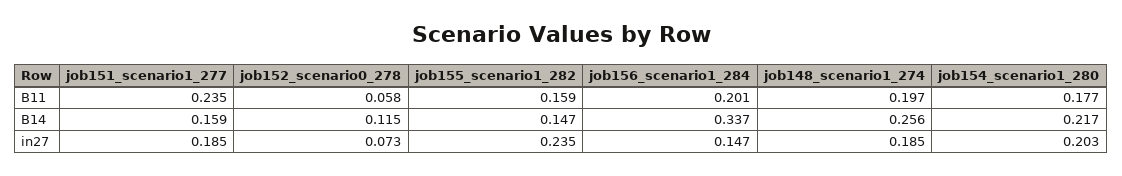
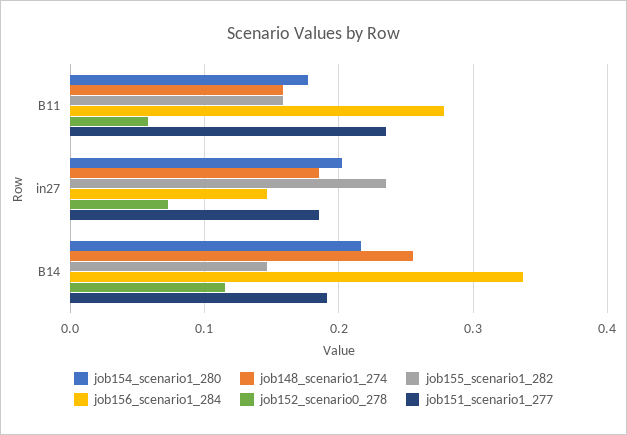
  {
    "job151_scenario1_277": {
      "B11": 0.235,
-     "B14": 0.159,
+     "B14": 0.19,
      "in27": 0.185
    },
    "job152_scenario0_278": {
      "B11": 0.058,
      "B14": 0.115,
      "in27": 0.073
    },
    "job155_scenario1_282": {
      "B11": 0.159,
      "B14": 0.147,
      "in27": 0.235
    },
    "job156_scenario1_284": {
-     "B11": 0.201,
+     "B11": 0.28,
      "B14": 0.337,
      "in27": 0.147
    },
    "job148_scenario1_274": {
-     "B11": 0.197,
+     "B11": 0.16,
      "B14": 0.256,
      "in27": 0.185
    },
    "job154_scenario1_280": {
      "B11": 0.177,
      "B14": 0.217,
      "in27": 0.203
    }
  }

